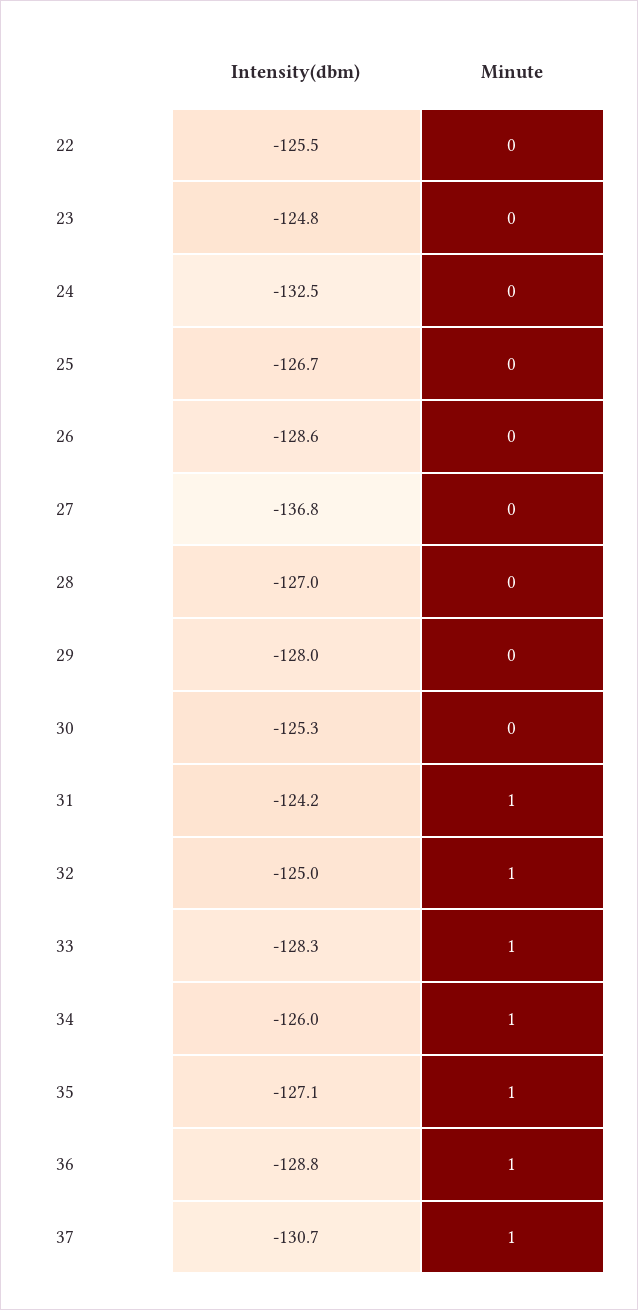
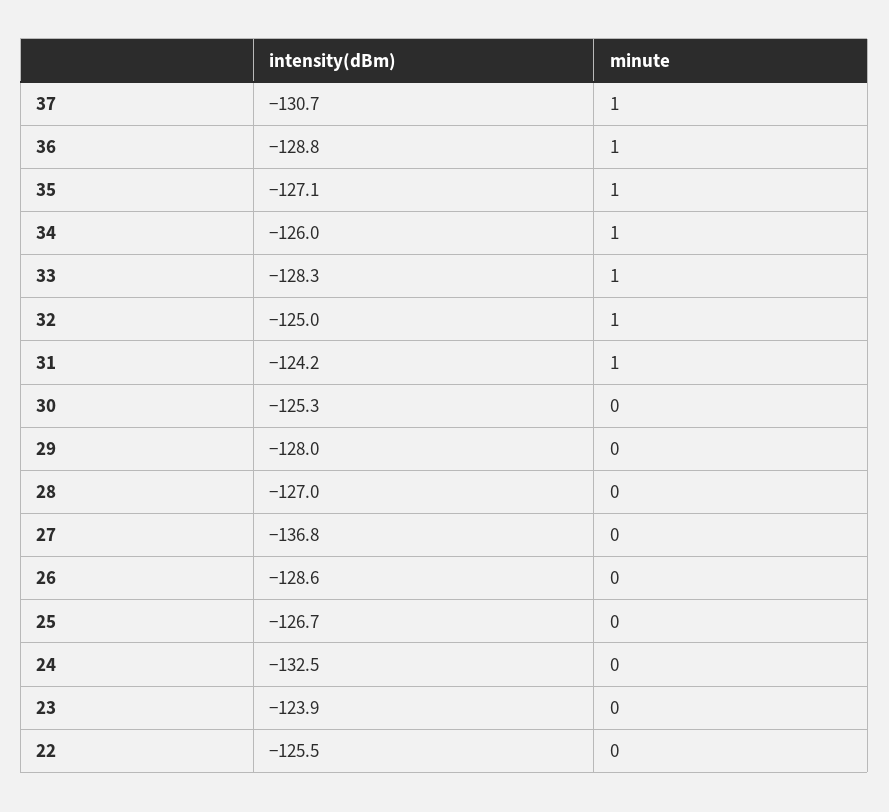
  {
    "Intensity(dbm)": {
      "22": -125.5,
-     "23": -124.8,
+     "23": -123.9,
      "24": -132.5,
      "25": -126.7,
      "26": -128.6,
      "27": -136.8,
      "28": -127,
      "29": -128,
      "30": -125.3,
      "31": -124.2,
      "32": -125,
      "33": -128.3,
      "34": -126,
      "35": -127.1,
      "36": -128.8,
      "37": -130.7
    },
    "Minute": {
      "22": 0,
      "23": 0,
      "24": 0,
      "25": 0,
      "26": 0,
      "27": 0,
      "28": 0,
      "29": 0,
      "30": 0,
      "31": 1,
      "32": 1,
      "33": 1,
      "34": 1,
      "35": 1,
      "36": 1,
      "37": 1
    }
  }

